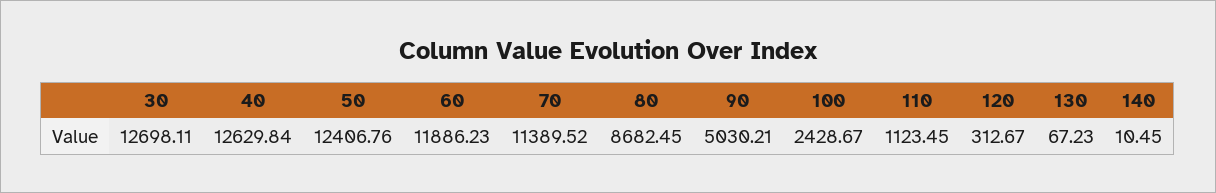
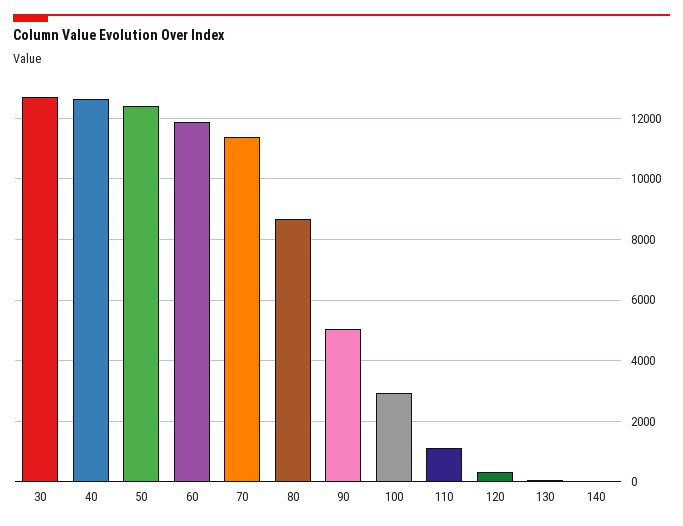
  {
    "30": 12698.11,
    "40": 12629.84,
    "50": 12406.76,
    "60": 11886.23,
    "70": 11389.52,
    "80": 8682.45,
    "90": 5030.21,
-   "100": 2428.67,
+   "100": 3000,
    "110": 1123.45,
    "120": 312.67,
    "130": 67.23,
    "140": 10.45
  }

